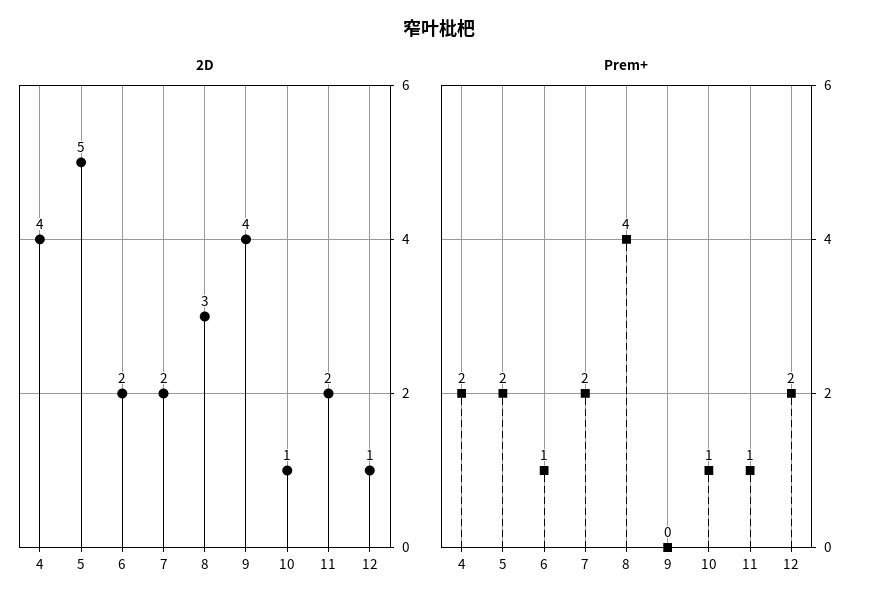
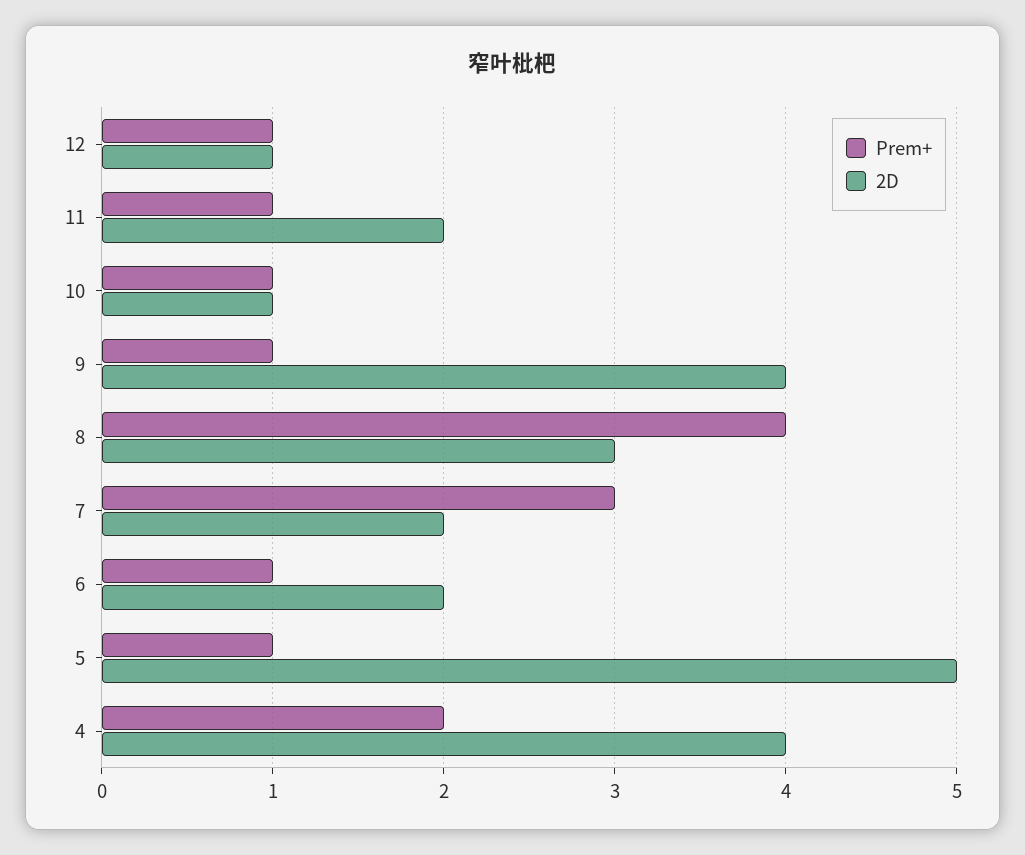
  {
    "2D": {
      "4": 4,
      "5": 5,
      "6": 2,
      "7": 2,
      "8": 3,
      "9": 4,
      "10": 1,
      "11": 2,
      "12": 1
    },
    "Prem+": {
      "4": 2,
-     "5": 2,
+     "5": 1,
      "6": 1,
-     "7": 2,
+     "7": 3,
      "8": 4,
-     "9": 0,
+     "9": 1,
      "10": 1,
      "11": 1,
-     "12": 2
+     "12": 1
    }
  }

